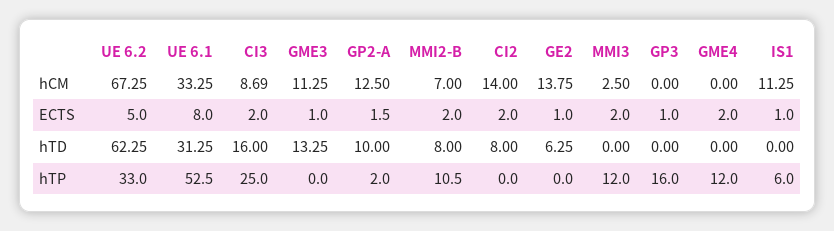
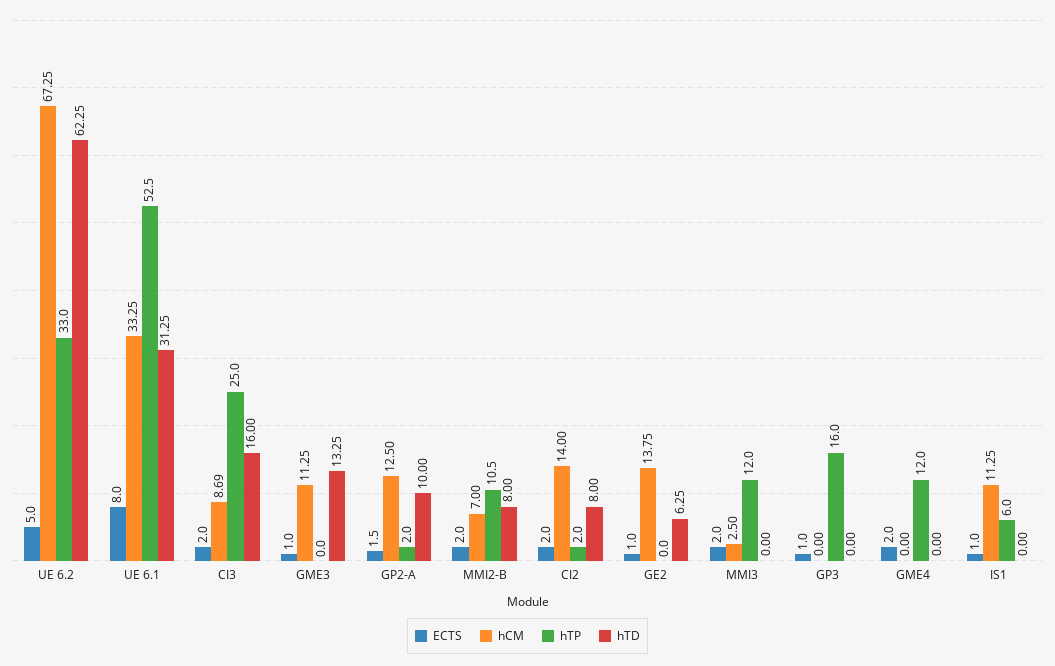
  {
    "hCM": {
      "UE 6.2": 67.25,
      "UE 6.1": 33.25,
      "CI3": 8.69,
      "GME3": 11.25,
      "GP2-A": 12.5,
      "MMI2-B": 7,
      "CI2": 14,
      "GE2": 13.75,
      "MMI3": 2.5,
      "GP3": 0,
      "GME4": 0,
      "IS1": 11.25
    },
    "ECTS": {
      "UE 6.2": 5,
      "UE 6.1": 8,
      "CI3": 2,
      "GME3": 1,
      "GP2-A": 1.5,
      "MMI2-B": 2,
      "CI2": 2,
      "GE2": 1,
      "MMI3": 2,
      "GP3": 1,
      "GME4": 2,
      "IS1": 1
    },
    "hTD": {
      "UE 6.2": 62.25,
      "UE 6.1": 31.25,
      "CI3": 16,
      "GME3": 13.25,
      "GP2-A": 10,
      "MMI2-B": 8,
      "CI2": 8,
      "GE2": 6.25,
      "MMI3": 0,
      "GP3": 0,
      "GME4": 0,
      "IS1": 0
    },
    "hTP": {
      "UE 6.2": 33,
      "UE 6.1": 52.5,
      "CI3": 25,
      "GME3": 0,
      "GP2-A": 2,
      "MMI2-B": 10.5,
-     "CI2": 0,
+     "CI2": 2,
      "GE2": 0,
      "MMI3": 12,
      "GP3": 16,
      "GME4": 12,
      "IS1": 6
    }
  }

